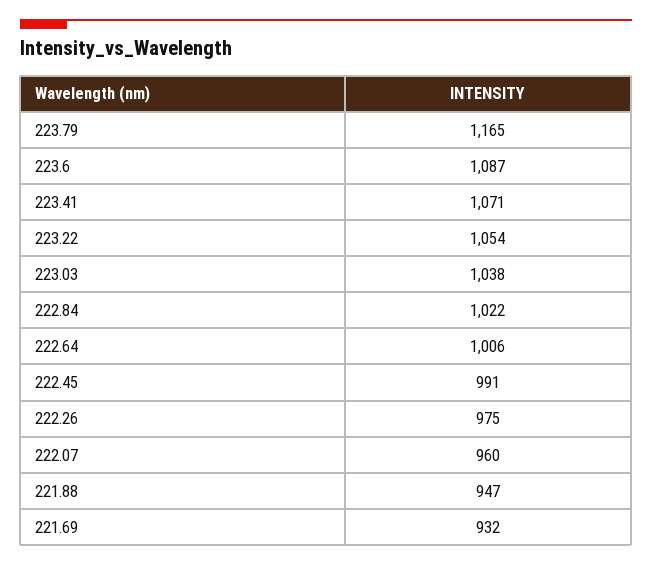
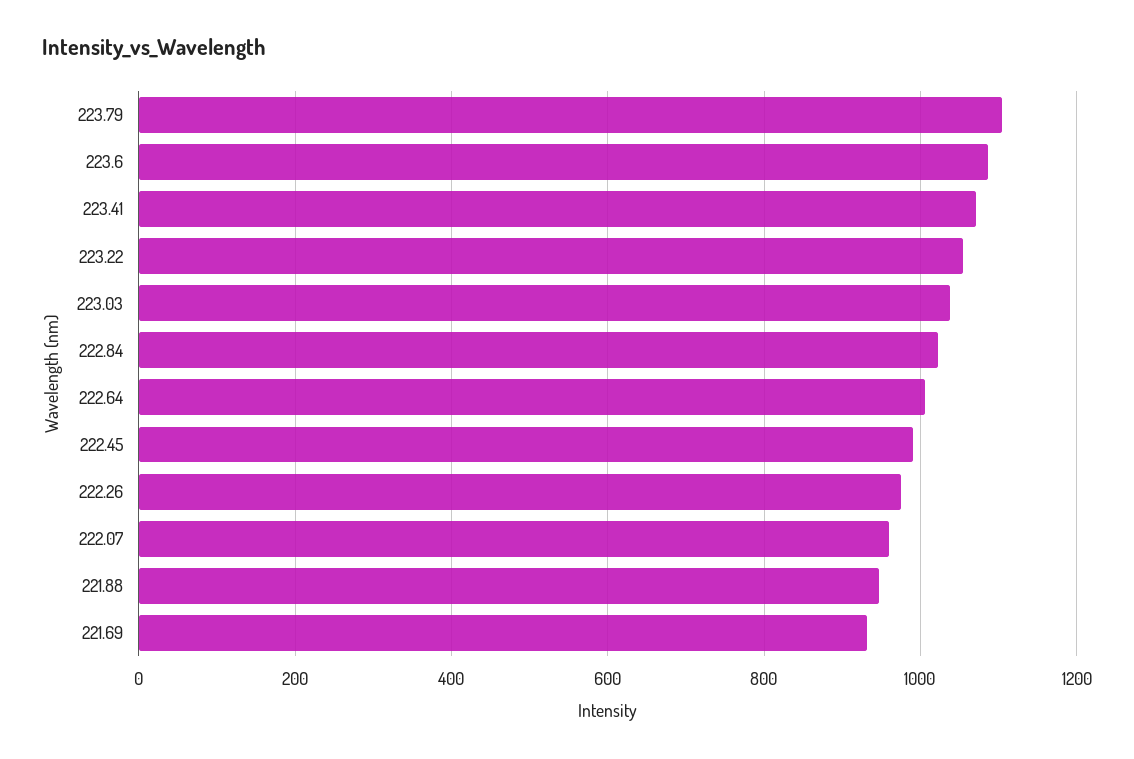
  {
-   "223.79": 1165,
+   "223.79": 1100,
    "223.6": 1087,
    "223.41": 1071,
    "223.22": 1054,
    "223.03": 1038,
    "222.84": 1022,
    "222.64": 1006,
    "222.45": 991,
    "222.26": 975,
    "222.07": 960,
    "221.88": 947,
    "221.69": 932
  }

